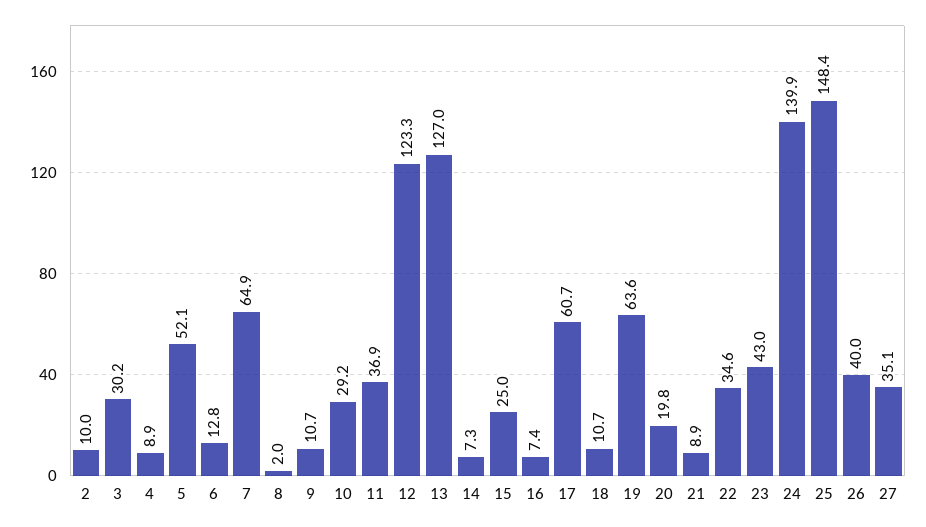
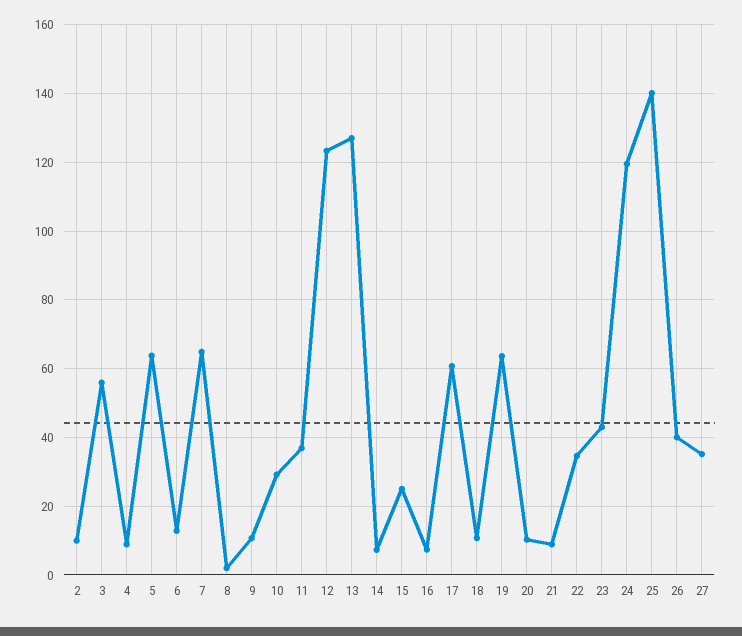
  {
    "2": 10,
-   "3": 30.2,
+   "3": 56,
    "4": 8.9,
-   "5": 52.1,
+   "5": 64,
    "6": 12.8,
    "7": 64.9,
    "8": 2,
    "9": 10.7,
    "10": 29.2,
    "11": 36.9,
    "12": 123.3,
    "13": 127,
    "14": 7.3,
    "15": 25,
    "16": 7.4,
    "17": 60.7,
    "18": 10.7,
    "19": 63.6,
-   "20": 19.8,
+   "20": 10,
    "21": 8.9,
    "22": 34.6,
    "23": 43,
-   "24": 139.9,
+   "24": 120,
-   "25": 148.4,
+   "25": 140,
    "26": 40,
    "27": 35.1
  }

